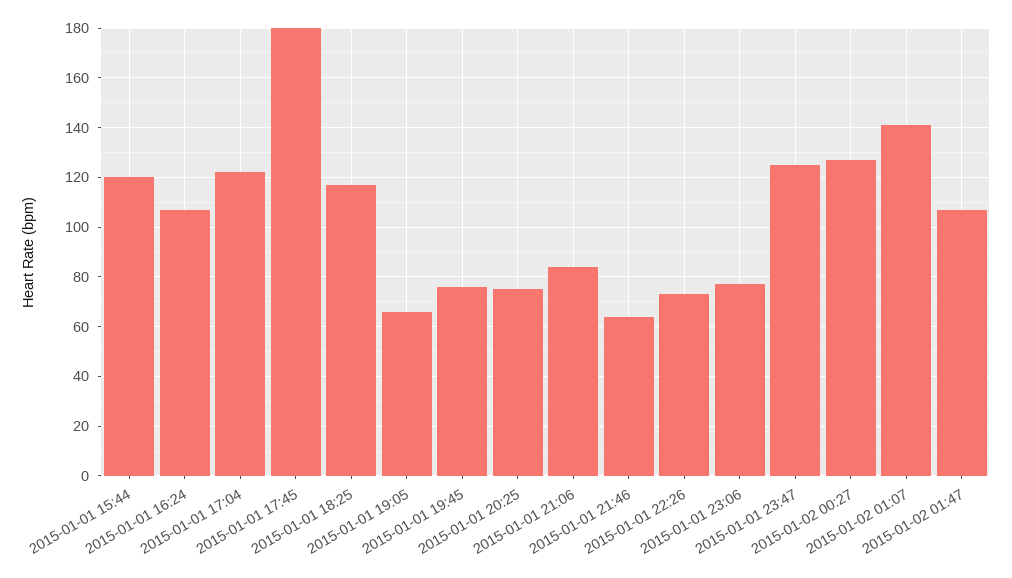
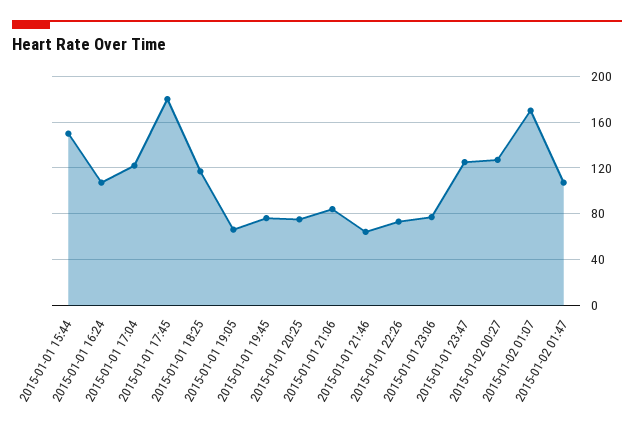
  {
-   "2015-01-01 15:44": 120,
+   "2015-01-01 15:44": 150,
    "2015-01-01 16:24": 105,
    "2015-01-01 17:04": 120,
    "2015-01-01 17:45": 180,
    "2015-01-01 18:25": 115,
    "2015-01-01 19:05": 65,
    "2015-01-01 19:45": 75,
    "2015-01-01 20:25": 75,
    "2015-01-01 21:06": 85,
    "2015-01-01 21:46": 65,
    "2015-01-01 22:26": 75,
    "2015-01-01 23:06": 75,
    "2015-01-01 23:47": 125,
    "2015-01-02 00:27": 125,
-   "2015-01-02 01:07": 140,
+   "2015-01-02 01:07": 170,
    "2015-01-02 01:47": 105
  }

